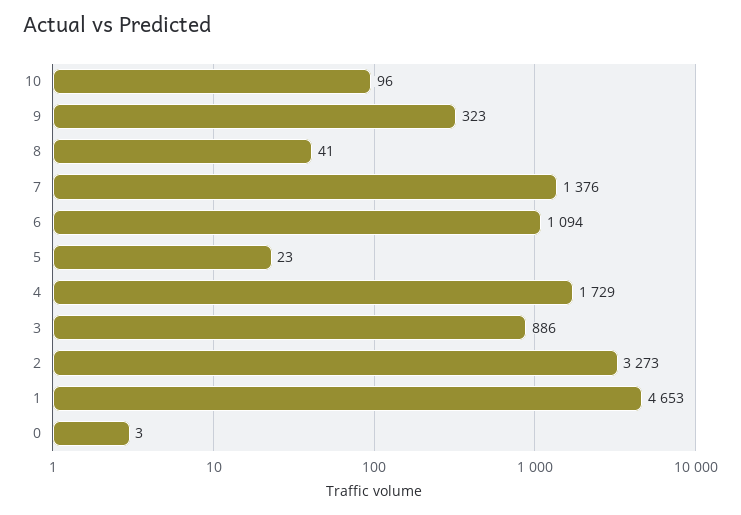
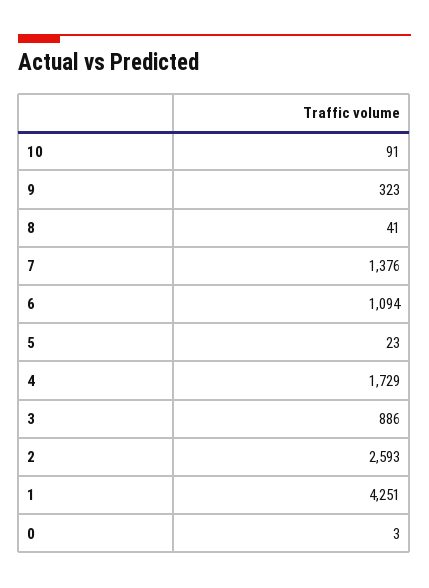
  {
-   "10": 96,
+   "10": 91,
    "9": 323,
    "8": 41,
    "7": 1376,
    "6": 1094,
    "5": 23,
    "4": 1729,
    "3": 886,
-   "2": 3273,
+   "2": 2593,
-   "1": 4653,
+   "1": 4251,
    "0": 3
  }

